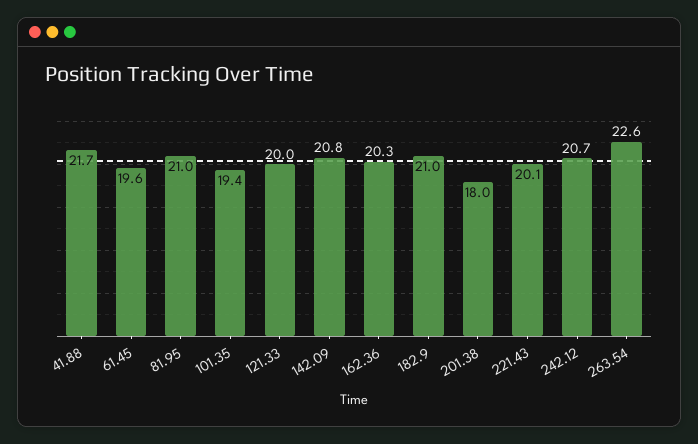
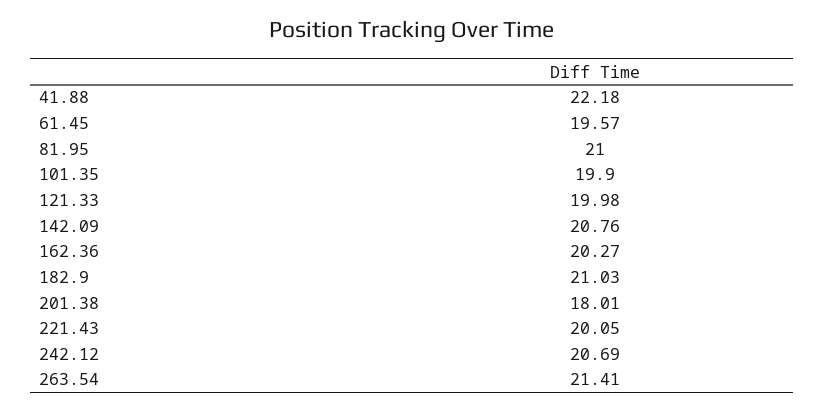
  {
-   "41.88": 21.7,
+   "41.88": 22.18,
    "61.45": 19.57,
    "81.95": 21,
-   "101.35": 19.4,
+   "101.35": 19.9,
    "121.33": 19.98,
    "142.09": 20.76,
    "162.36": 20.27,
    "182.9": 21.03,
    "201.38": 18.01,
    "221.43": 20.05,
    "242.12": 20.69,
-   "263.54": 22.6
+   "263.54": 21.41
  }

